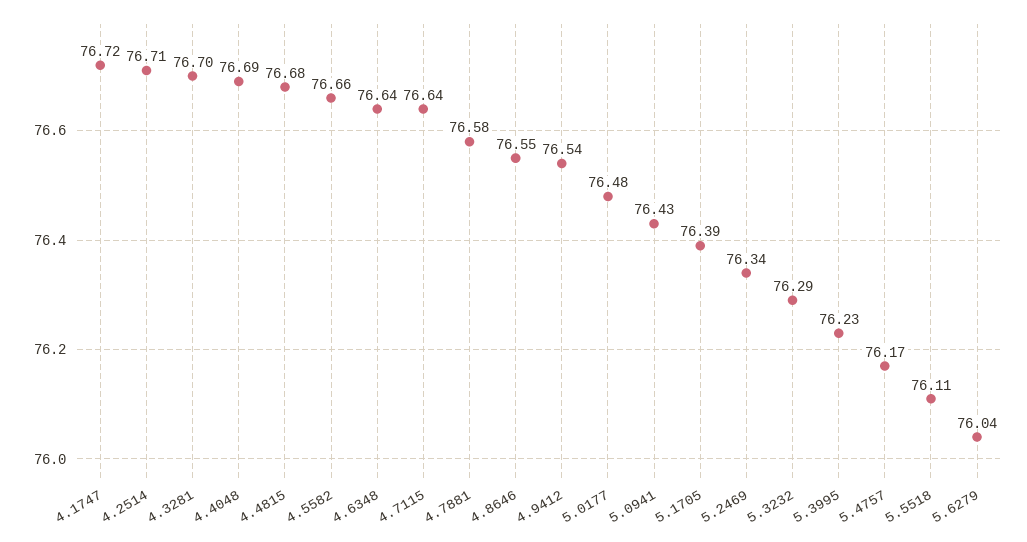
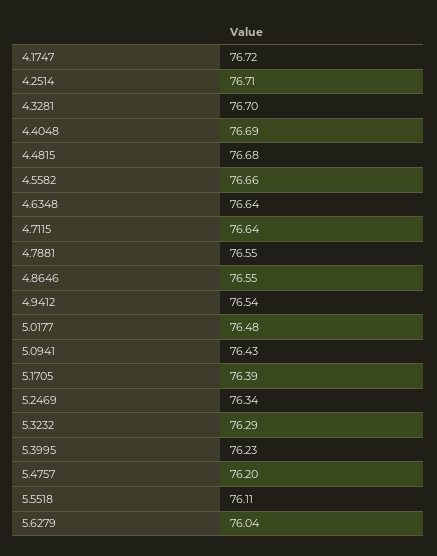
  {
    "4.1747": 76.72,
    "4.2514": 76.71,
    "4.3281": 76.7,
    "4.4048": 76.69,
    "4.4815": 76.68,
    "4.5582": 76.66,
    "4.6348": 76.64,
    "4.7115": 76.64,
-   "4.7881": 76.58,
+   "4.7881": 76.55,
    "4.8646": 76.55,
    "4.9412": 76.54,
    "5.0177": 76.48,
    "5.0941": 76.43,
    "5.1705": 76.39,
    "5.2469": 76.34,
    "5.3232": 76.29,
    "5.3995": 76.23,
-   "5.4757": 76.17,
+   "5.4757": 76.2,
    "5.5518": 76.11,
    "5.6279": 76.04
  }

